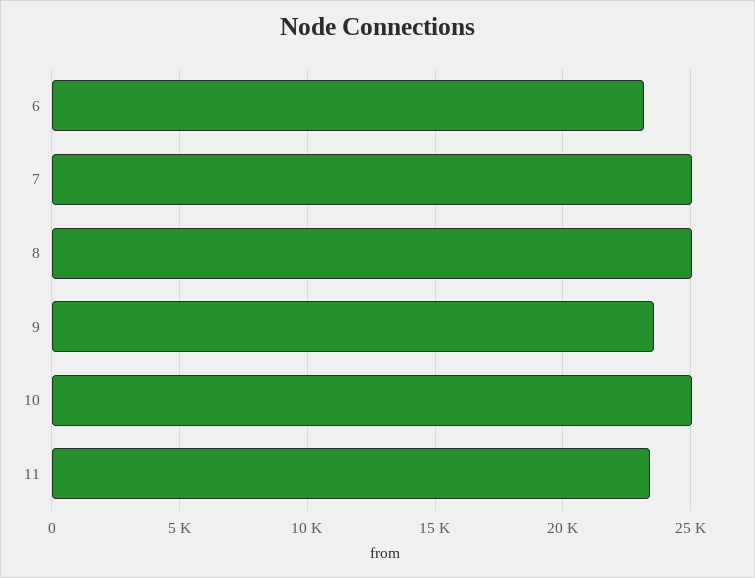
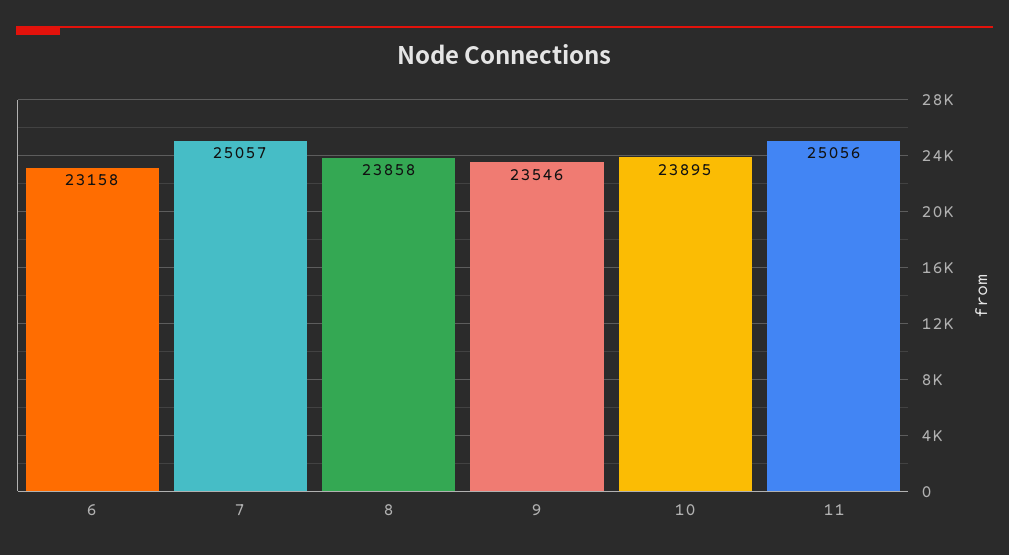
  {
    "6": 23158,
    "7": 25057,
-   "8": 25000,
+   "8": 23858,
    "9": 23546,
-   "10": 25000,
+   "10": 23895,
-   "11": 23500
+   "11": 25056
  }

